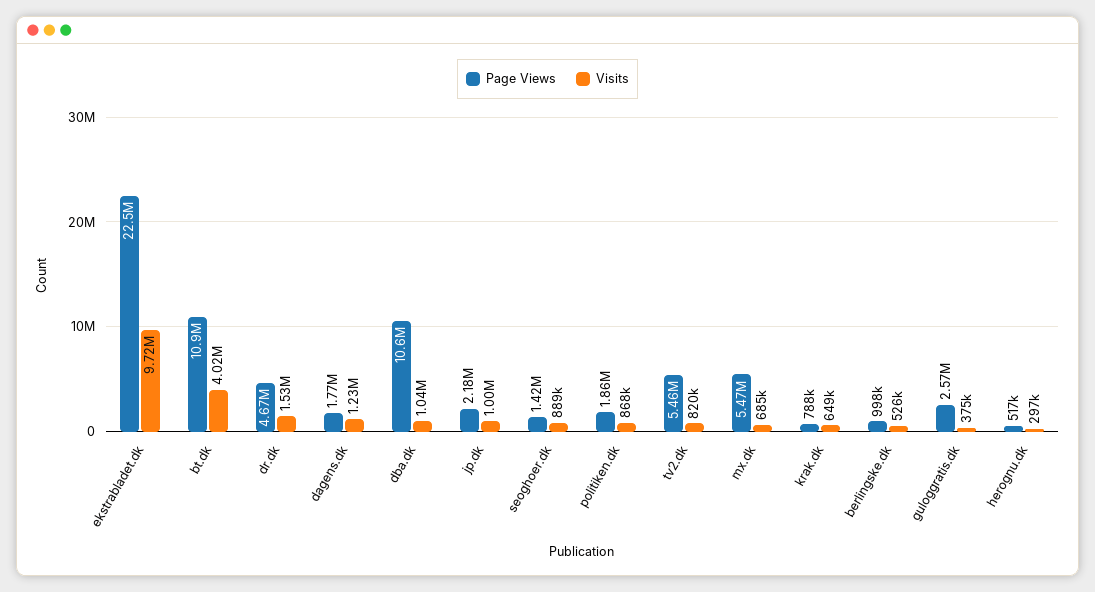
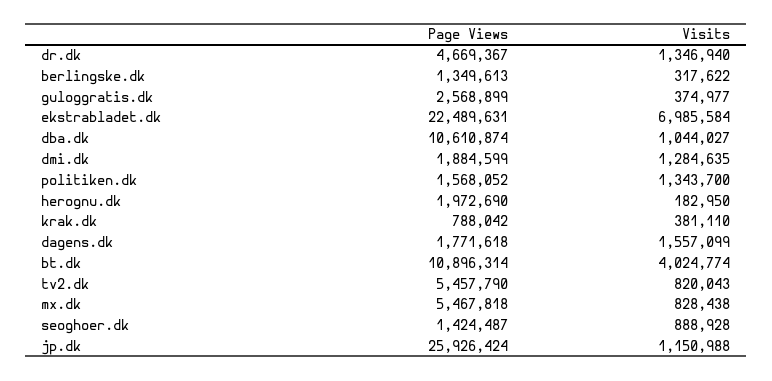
  {
    "Page Views": {
      "ekstrabladet.dk": 22489631,
      "bt.dk": 10896314,
      "dr.dk": 4669367,
      "dagens.dk": 1771618,
      "dba.dk": 10610874,
-     "jp.dk": 2180000,
+     "jp.dk": 25926424,
      "seoghoer.dk": 1424487,
-     "politiken.dk": 1860000,
+     "politiken.dk": 1568052,
      "tv2.dk": 5457790,
      "mx.dk": 5467818,
      "krak.dk": 788042,
-     "berlingske.dk": 998000,
+     "berlingske.dk": 1349613,
      "guloggratis.dk": 2568899,
-     "herognu.dk": 517000
+     "herognu.dk": 1972690,
+     "dmi.dk": 1884599
    },
    "Visits": {
-     "ekstrabladet.dk": 9720000,
+     "ekstrabladet.dk": 6985584,
      "bt.dk": 4024774,
-     "dr.dk": 1530000,
+     "dr.dk": 1346940,
-     "dagens.dk": 1230000,
+     "dagens.dk": 1557099,
      "dba.dk": 1044027,
-     "jp.dk": 1000000,
+     "jp.dk": 1150988,
      "seoghoer.dk": 888928,
-     "politiken.dk": 868000,
+     "politiken.dk": 1343700,
      "tv2.dk": 820043,
-     "mx.dk": 685000,
+     "mx.dk": 828438,
-     "krak.dk": 649000,
+     "krak.dk": 381110,
-     "berlingske.dk": 526000,
+     "berlingske.dk": 317622,
      "guloggratis.dk": 374977,
-     "herognu.dk": 297000
+     "herognu.dk": 182950,
+     "dmi.dk": 1284635
    }
  }

